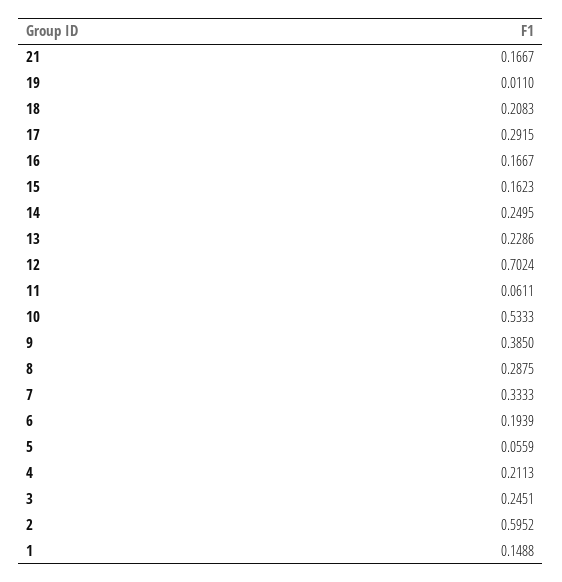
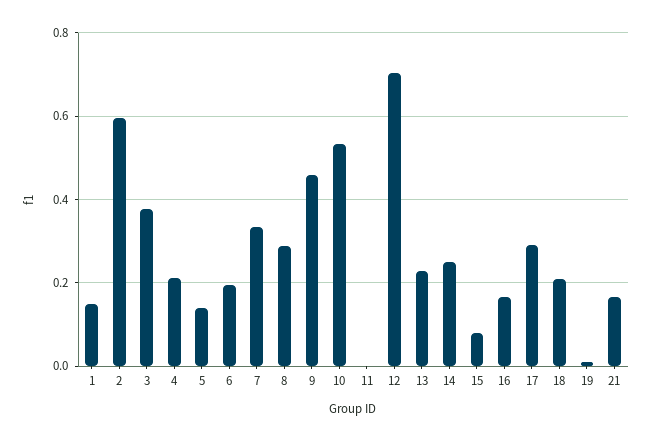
  {
    "21": 0.1667,
    "19": 0.011,
    "18": 0.2083,
    "17": 0.2915,
    "16": 0.1667,
-   "15": 0.1623,
+   "15": 0.08,
    "14": 0.2495,
    "13": 0.2286,
    "12": 0.7024,
-   "11": 0.0611,
+   "11": 0,
    "10": 0.5333,
-   "9": 0.385,
+   "9": 0.46,
    "8": 0.2875,
    "7": 0.3333,
    "6": 0.1939,
-   "5": 0.0559,
+   "5": 0.14,
    "4": 0.2113,
-   "3": 0.2451,
+   "3": 0.38,
    "2": 0.5952,
    "1": 0.1488
  }

